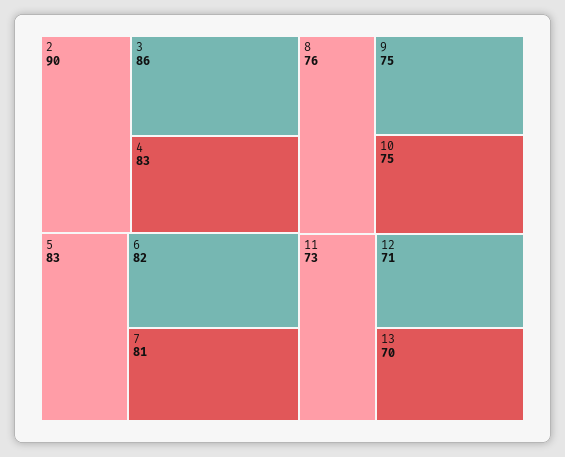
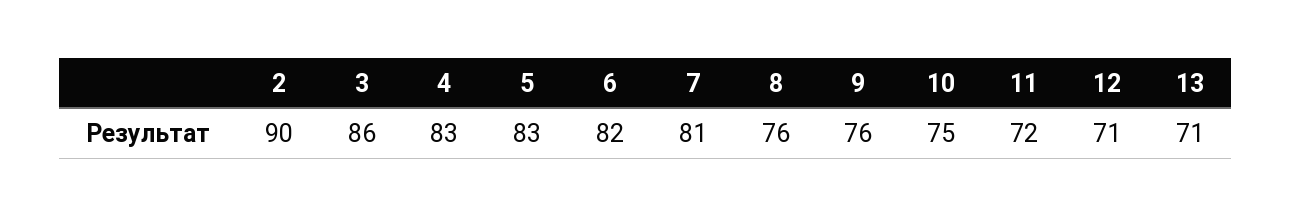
  {
    "2": 90,
    "3": 86,
    "4": 83,
    "5": 83,
    "6": 82,
    "7": 81,
    "8": 76,
-   "9": 75,
+   "9": 76,
    "10": 75,
-   "11": 73,
+   "11": 72,
    "12": 71,
-   "13": 70
+   "13": 71
  }

